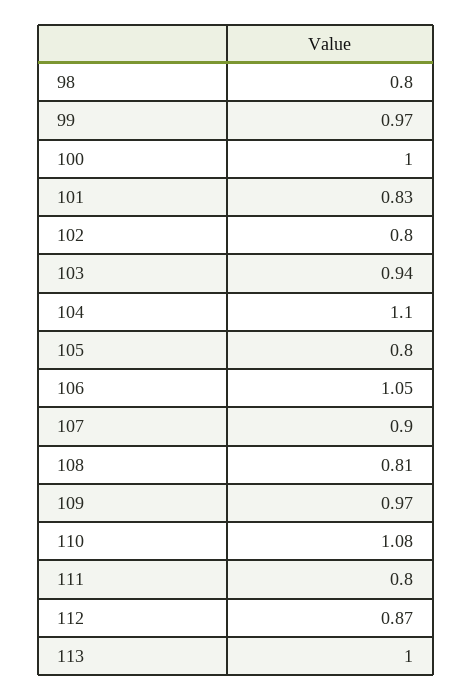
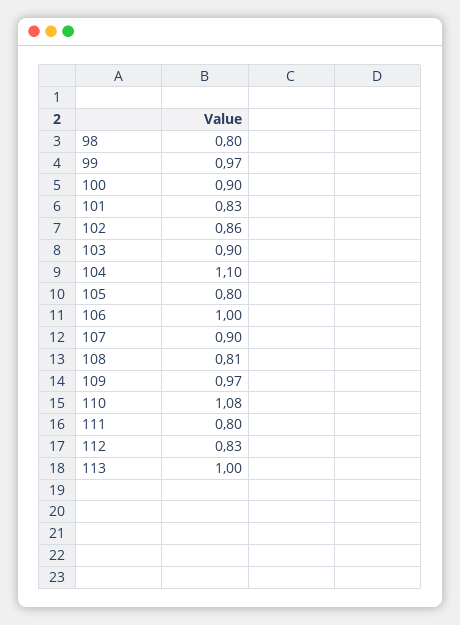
  {
    "98": 0.8,
    "99": 0.97,
-   "100": 1,
+   "100": 0.9,
    "101": 0.83,
-   "102": 0.8,
+   "102": 0.86,
-   "103": 0.94,
+   "103": 0.9,
    "104": 1.1,
    "105": 0.8,
-   "106": 1.05,
+   "106": 1,
    "107": 0.9,
    "108": 0.81,
    "109": 0.97,
    "110": 1.08,
    "111": 0.8,
-   "112": 0.87,
+   "112": 0.83,
    "113": 1
  }

